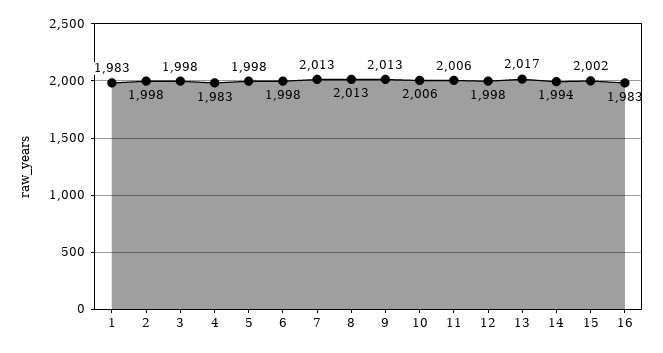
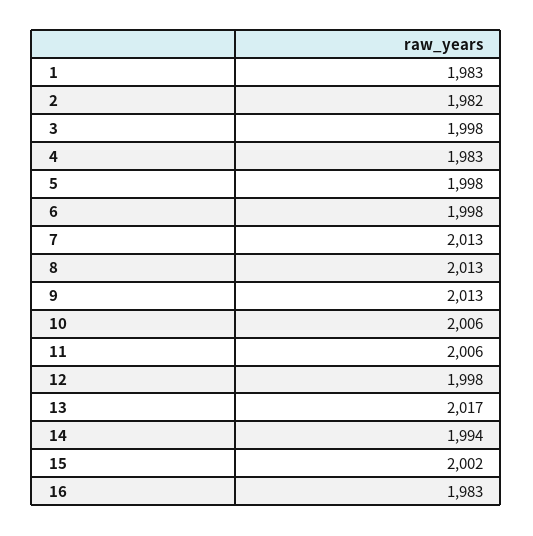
  {
    "1": 1983,
-   "2": 1998,
+   "2": 1982,
    "3": 1998,
    "4": 1983,
    "5": 1998,
    "6": 1998,
    "7": 2013,
    "8": 2013,
    "9": 2013,
    "10": 2006,
    "11": 2006,
    "12": 1998,
    "13": 2017,
    "14": 1994,
    "15": 2002,
    "16": 1983
  }

